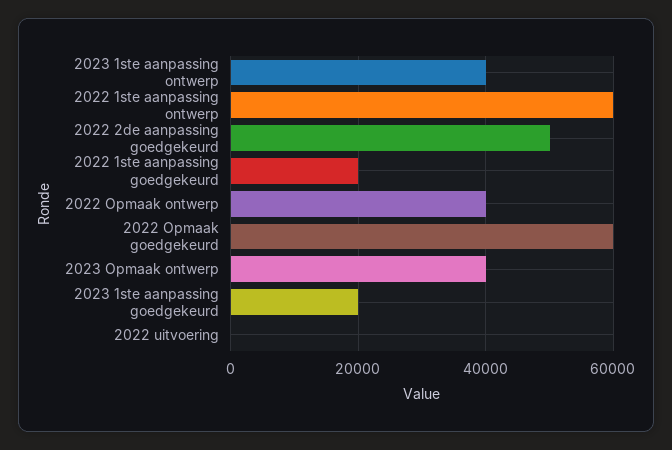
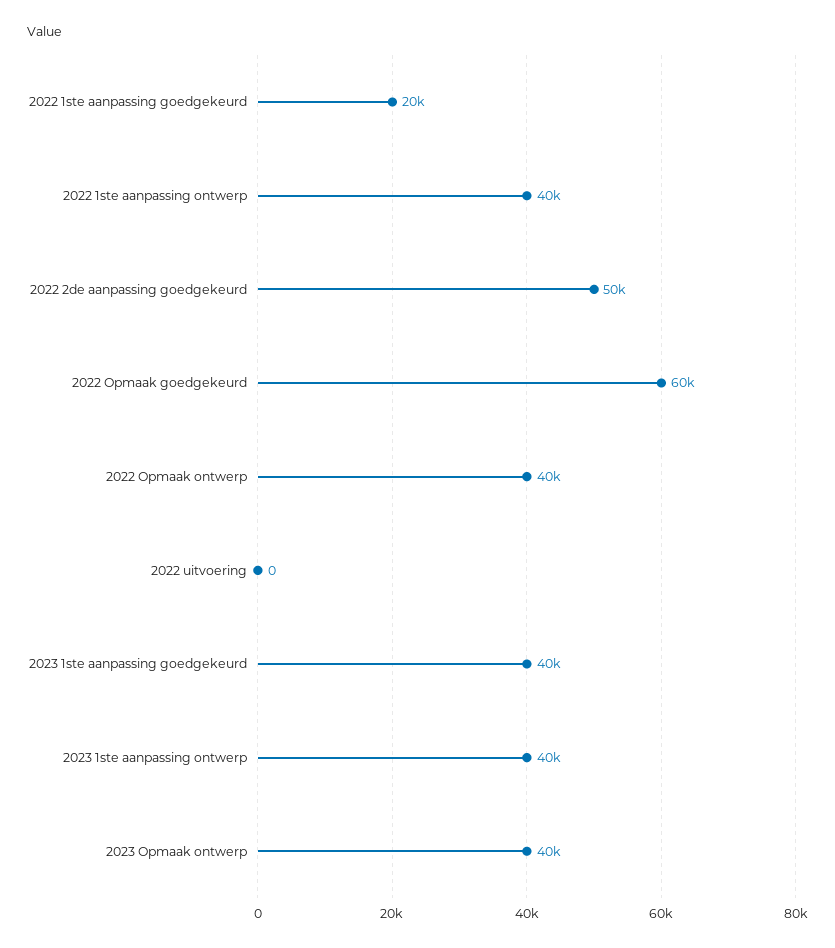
  {
    "2023 1ste aanpassing ontwerp": 40000,
-   "2022 1ste aanpassing ontwerp": 60000,
+   "2022 1ste aanpassing ontwerp": 40000,
    "2022 2de aanpassing goedgekeurd": 50000,
    "2022 1ste aanpassing goedgekeurd": 20000,
    "2022 Opmaak ontwerp": 40000,
    "2022 Opmaak goedgekeurd": 60000,
    "2023 Opmaak ontwerp": 40000,
-   "2023 1ste aanpassing goedgekeurd": 20000,
+   "2023 1ste aanpassing goedgekeurd": 40000,
    "2022 uitvoering": 0
  }

